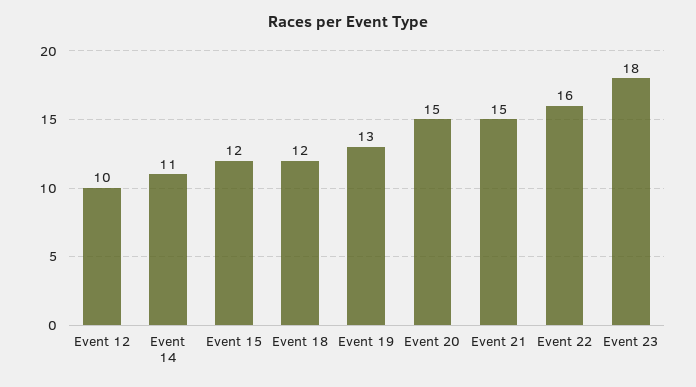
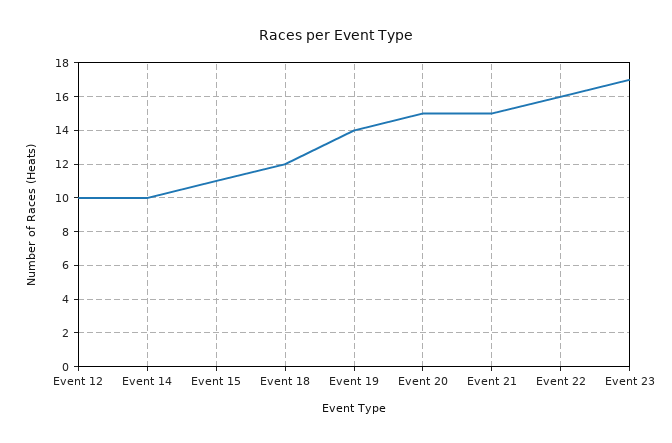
  {
    "Event 12": 10,
-   "Event 14": 11,
+   "Event 14": 10,
-   "Event 15": 12,
+   "Event 15": 11,
    "Event 18": 12,
-   "Event 19": 13,
+   "Event 19": 14,
    "Event 20": 15,
    "Event 21": 15,
    "Event 22": 16,
-   "Event 23": 18
+   "Event 23": 17
  }

